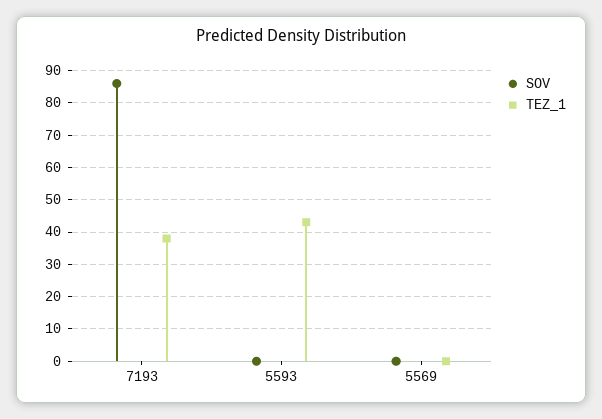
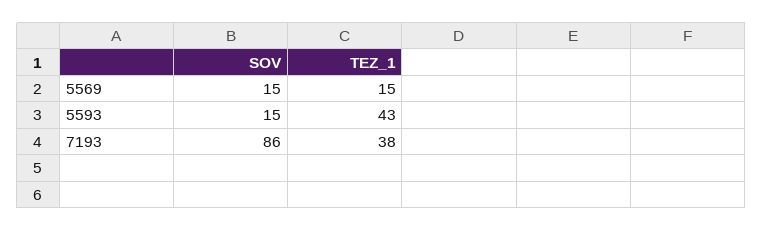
  {
    "SOV": {
      "7193": 86,
-     "5593": 0,
+     "5593": 15,
-     "5569": 0
+     "5569": 15
    },
    "TEZ_1": {
      "7193": 38,
      "5593": 43,
-     "5569": 0
+     "5569": 15
    }
  }

